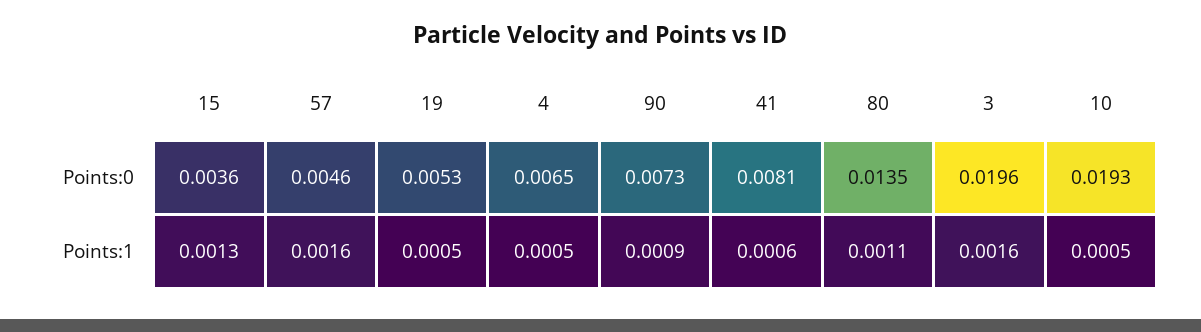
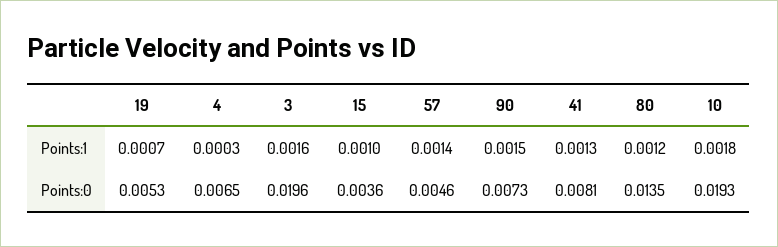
  {
    "15": {
      "Points:0": 0.0036,
-     "Points:1": 0.0013
+     "Points:1": 0.001
    },
    "57": {
      "Points:0": 0.0046,
-     "Points:1": 0.0016
+     "Points:1": 0.0014
    },
    "19": {
      "Points:0": 0.0053,
-     "Points:1": 0.0005
+     "Points:1": 0.0007
    },
    "4": {
      "Points:0": 0.0065,
-     "Points:1": 0.0005
+     "Points:1": 0.0003
    },
    "90": {
      "Points:0": 0.0073,
-     "Points:1": 0.0009
+     "Points:1": 0.0015
    },
    "41": {
      "Points:0": 0.0081,
-     "Points:1": 0.0006
+     "Points:1": 0.0013
    },
    "80": {
      "Points:0": 0.0135,
-     "Points:1": 0.0011
+     "Points:1": 0.0012
    },
    "3": {
      "Points:0": 0.0196,
      "Points:1": 0.0016
    },
    "10": {
      "Points:0": 0.0193,
-     "Points:1": 0.0005
+     "Points:1": 0.0018
    }
  }

